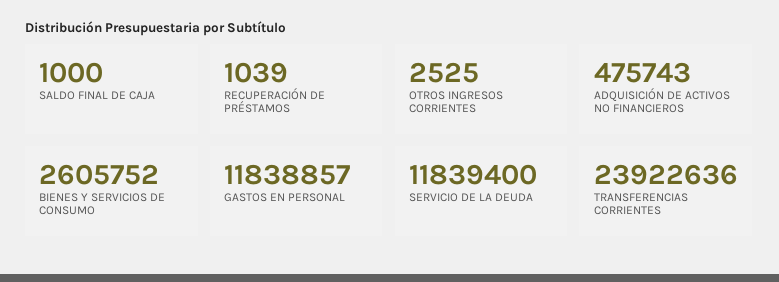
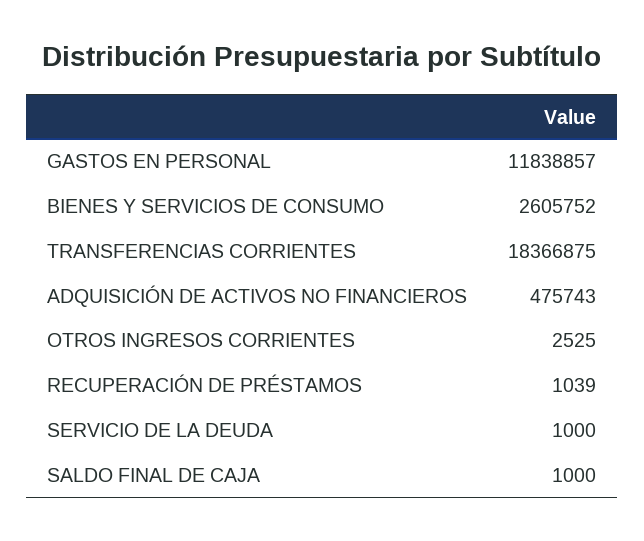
  {
    "SALDO FINAL DE CAJA": 1000,
    "RECUPERACIÓN DE PRÉSTAMOS": 1039,
    "OTROS INGRESOS CORRIENTES": 2525,
    "ADQUISICIÓN DE ACTIVOS NO FINANCIEROS": 475743,
    "BIENES Y SERVICIOS DE CONSUMO": 2605752,
    "GASTOS EN PERSONAL": 11838857,
-   "SERVICIO DE LA DEUDA": 11839400,
+   "SERVICIO DE LA DEUDA": 1000,
-   "TRANSFERENCIAS CORRIENTES": 23922636
+   "TRANSFERENCIAS CORRIENTES": 18366875
  }

